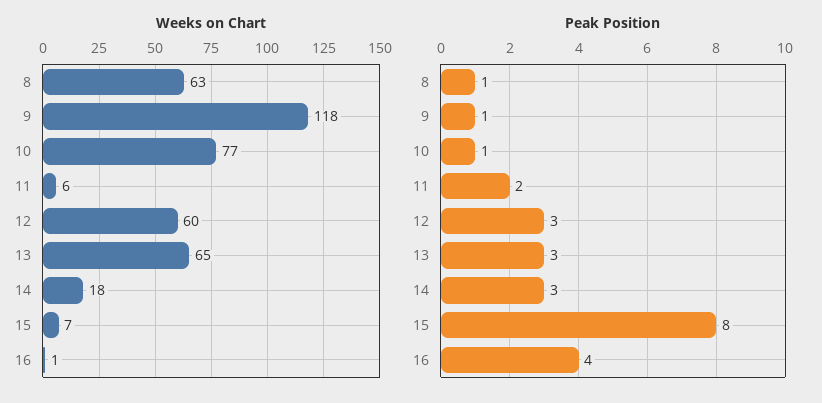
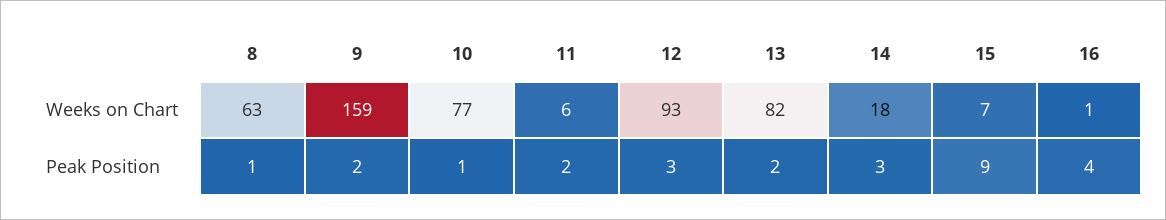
  {
    "Weeks on Chart": {
      "8": 63,
-     "9": 118,
+     "9": 159,
      "10": 77,
      "11": 6,
-     "12": 60,
+     "12": 93,
-     "13": 65,
+     "13": 82,
      "14": 18,
      "15": 7,
      "16": 1
    },
    "Peak Position": {
      "8": 1,
-     "9": 1,
+     "9": 2,
      "10": 1,
      "11": 2,
      "12": 3,
-     "13": 3,
+     "13": 2,
      "14": 3,
-     "15": 8,
+     "15": 9,
      "16": 4
    }
  }

